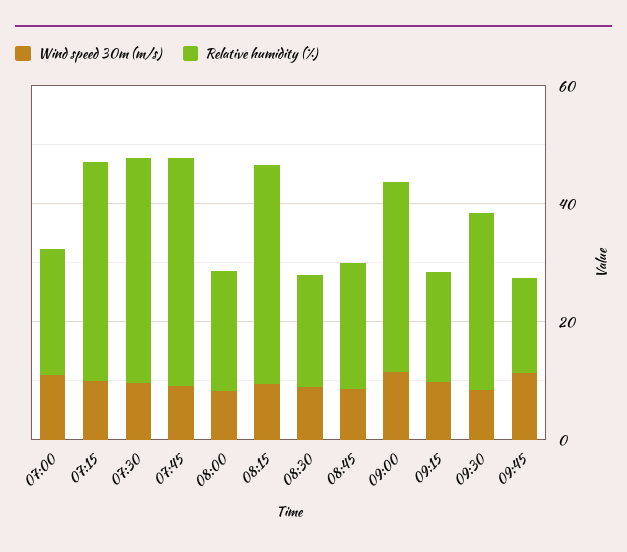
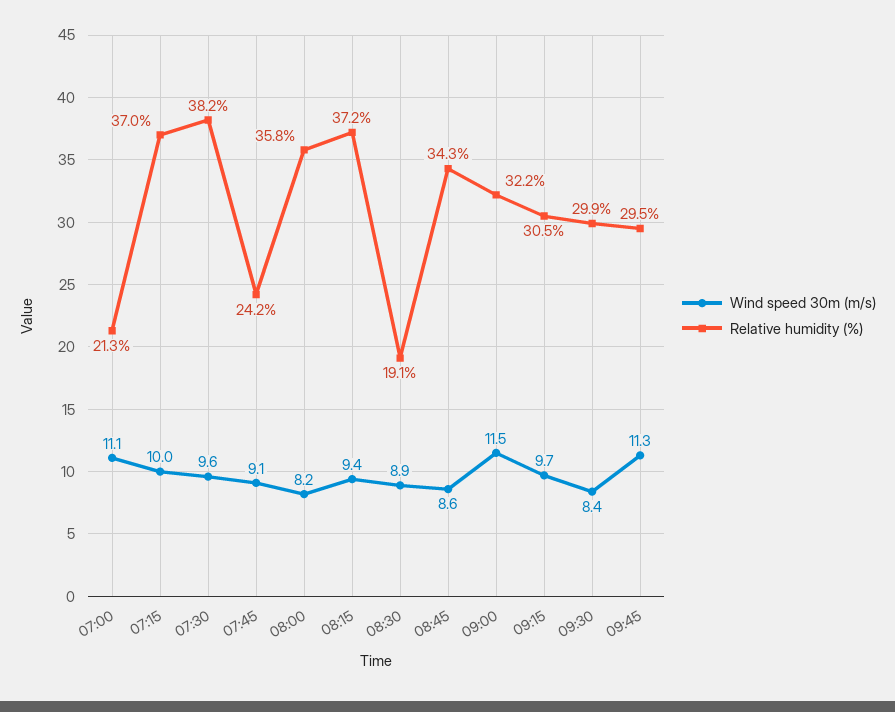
  {
    "Wind speed 30m (m/s)": {
      "07:00": 11.1,
      "07:15": 10,
      "07:30": 9.6,
      "07:45": 9.1,
      "08:00": 8.2,
      "08:15": 9.4,
      "08:30": 8.9,
      "08:45": 8.6,
      "09:00": 11.5,
      "09:15": 9.7,
      "09:30": 8.4,
      "09:45": 11.3
    },
    "Relative humidity (%)": {
      "07:00": 21.3,
      "07:15": 37,
      "07:30": 38.2,
-     "07:45": 40,
+     "07:45": 24.2,
-     "08:00": 20,
+     "08:00": 35.8,
      "08:15": 37.2,
      "08:30": 19.1,
-     "08:45": 20,
+     "08:45": 34.3,
      "09:00": 32.2,
-     "09:15": 20,
+     "09:15": 30.5,
      "09:30": 29.9,
-     "09:45": 15
+     "09:45": 29.5
    }
  }

